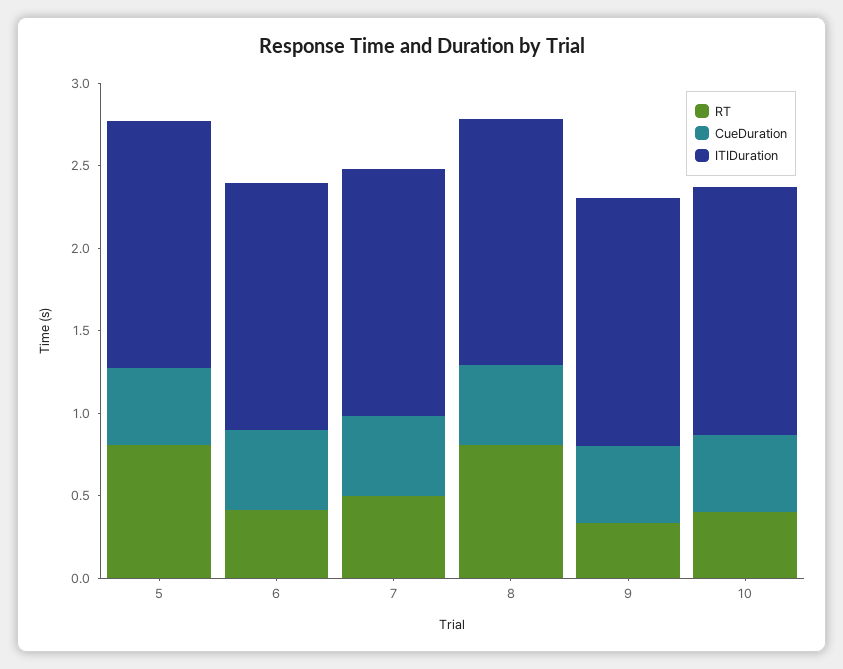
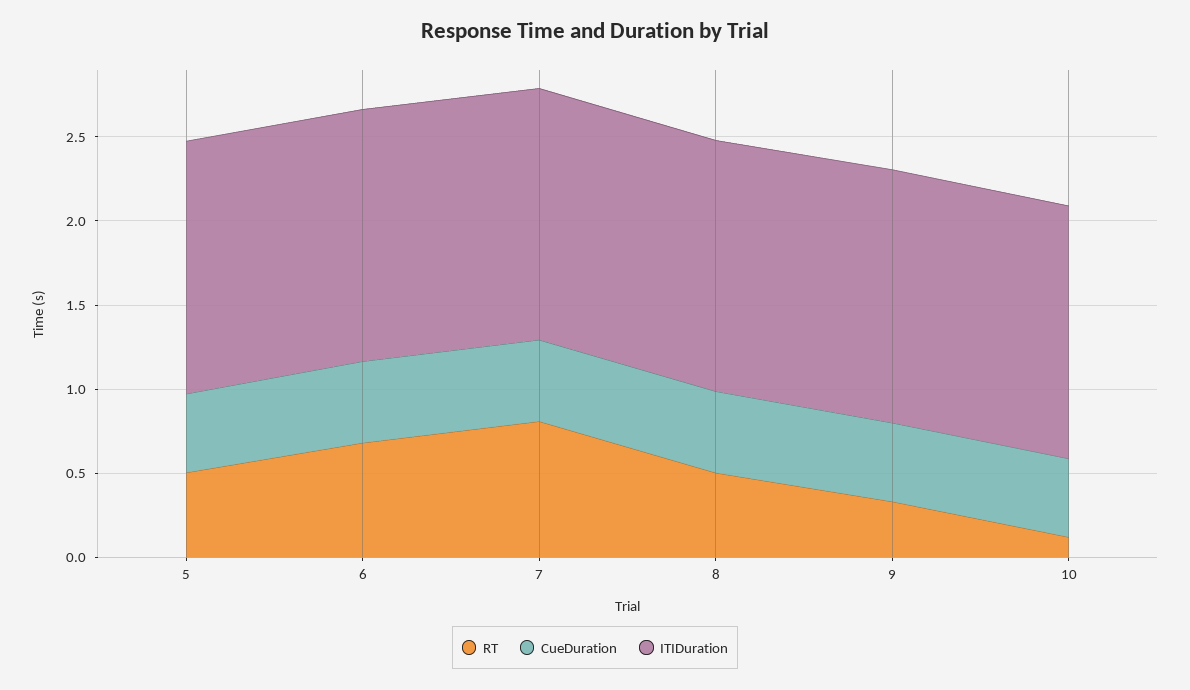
  {
    "RT": {
-     "5": 0.8,
+     "5": 0.5,
-     "6": 0.4,
+     "6": 0.7,
-     "7": 0.5,
+     "7": 0.8,
-     "8": 0.8,
+     "8": 0.5,
      "9": 0.3,
-     "10": 0.4
+     "10": 0.1
    },
    "CueDuration": {
      "5": 0.5,
      "6": 0.5,
      "7": 0.5,
      "8": 0.5,
      "9": 0.5,
      "10": 0.5
    },
    "ITIDuration": {
      "5": 1.5,
      "6": 1.5,
      "7": 1.5,
      "8": 1.5,
      "9": 1.5,
      "10": 1.5
    }
  }

